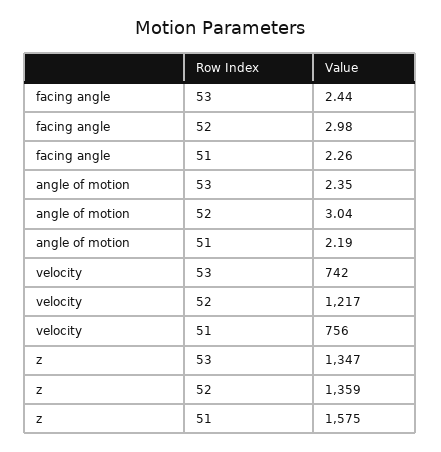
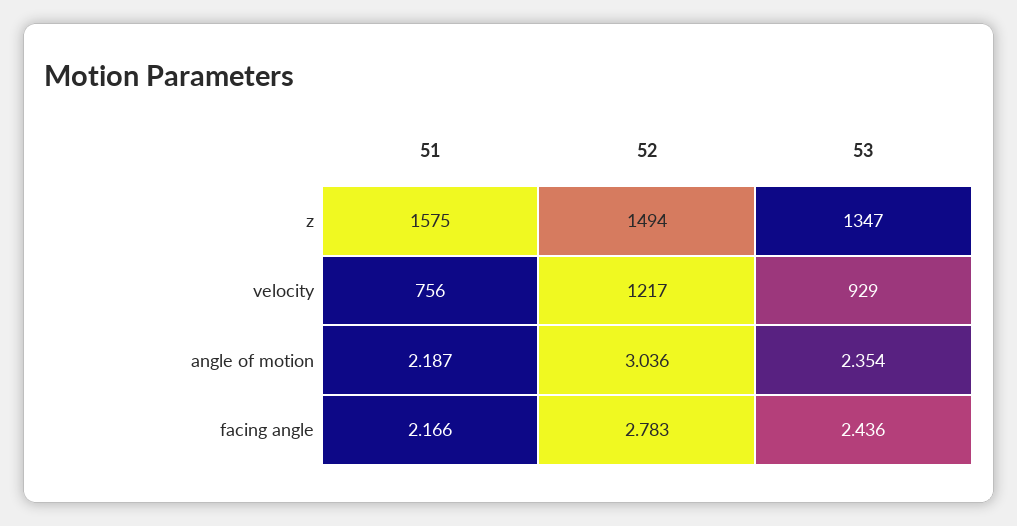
  {
    "facing angle": {
      "53": 2.436,
-     "52": 2.98,
+     "52": 2.783,
-     "51": 2.26
+     "51": 2.166
    },
    "angle of motion": {
      "53": 2.354,
      "52": 3.036,
      "51": 2.187
    },
    "velocity": {
-     "53": 742,
+     "53": 929,
      "52": 1217,
      "51": 756
    },
    "z": {
      "53": 1347,
-     "52": 1359,
+     "52": 1494,
      "51": 1575
    }
  }

